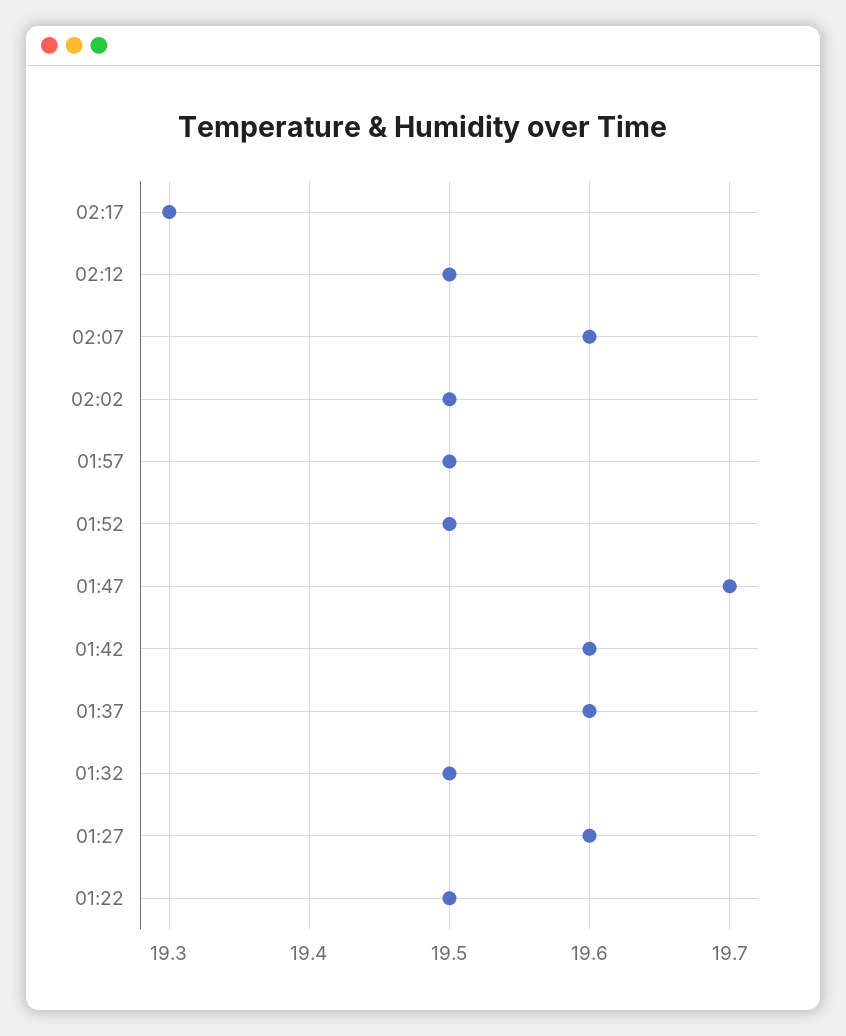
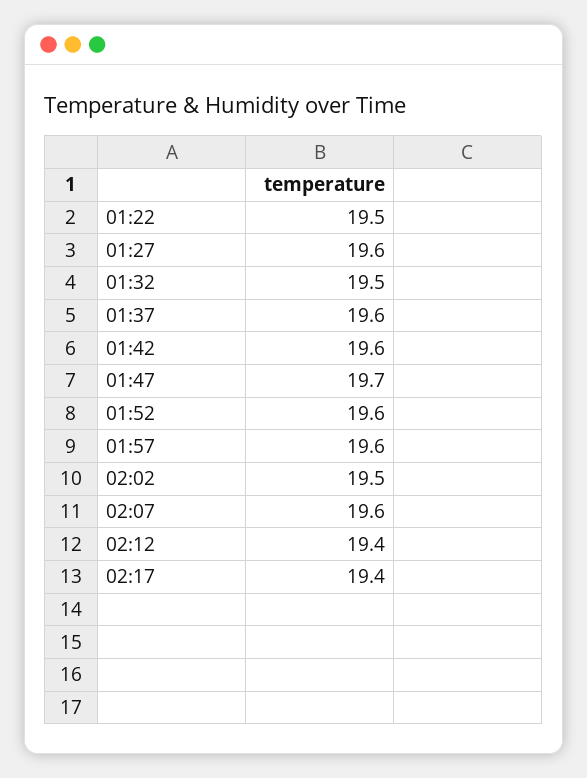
  {
-   "02:17": 19.3,
+   "02:17": 19.4,
-   "02:12": 19.5,
+   "02:12": 19.4,
    "02:07": 19.6,
    "02:02": 19.5,
-   "01:57": 19.5,
+   "01:57": 19.6,
-   "01:52": 19.5,
+   "01:52": 19.6,
    "01:47": 19.7,
    "01:42": 19.6,
    "01:37": 19.6,
    "01:32": 19.5,
    "01:27": 19.6,
    "01:22": 19.5
  }

